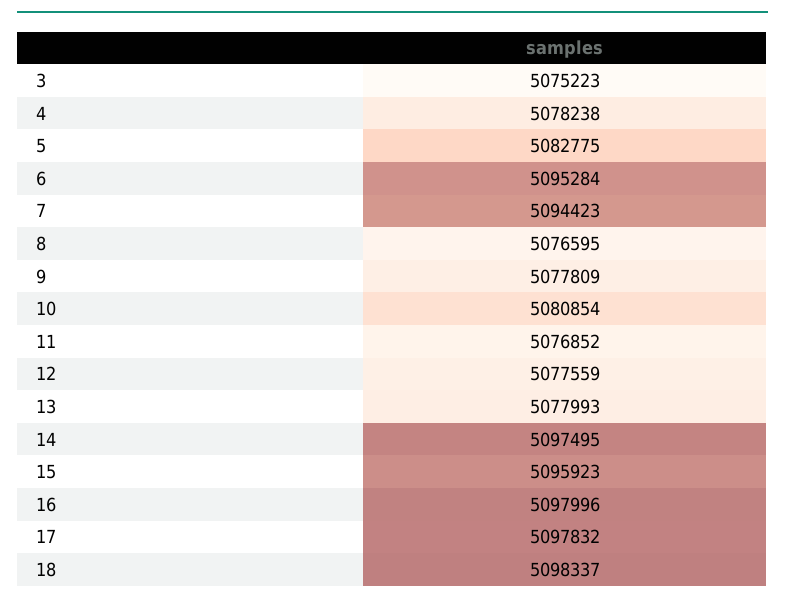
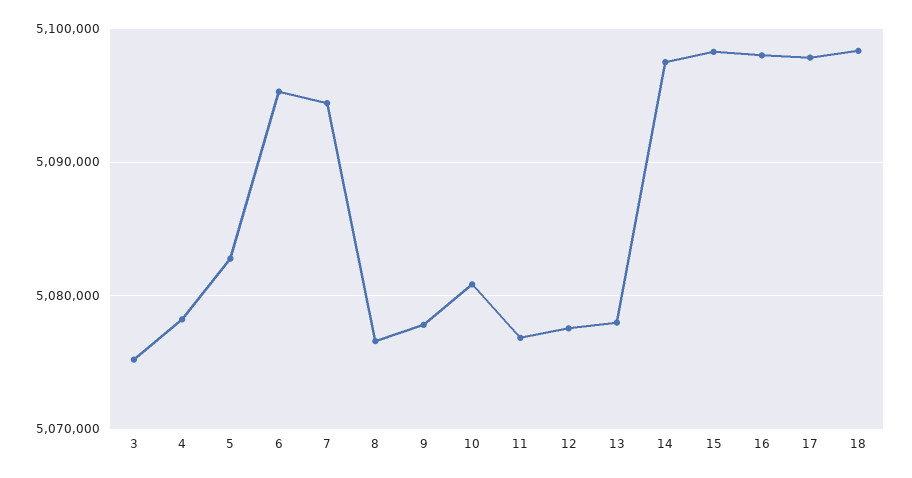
  {
    "3": 5075223,
    "4": 5078238,
    "5": 5082775,
    "6": 5095284,
    "7": 5094423,
    "8": 5076595,
    "9": 5077809,
    "10": 5080854,
    "11": 5076852,
    "12": 5077559,
    "13": 5077993,
    "14": 5097495,
-   "15": 5095923,
+   "15": 5098000,
    "16": 5097996,
    "17": 5097832,
    "18": 5098337
  }

